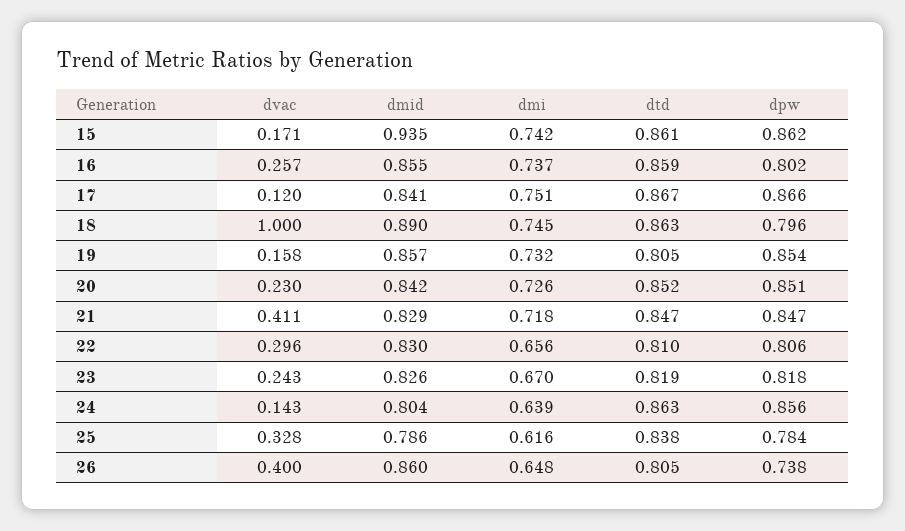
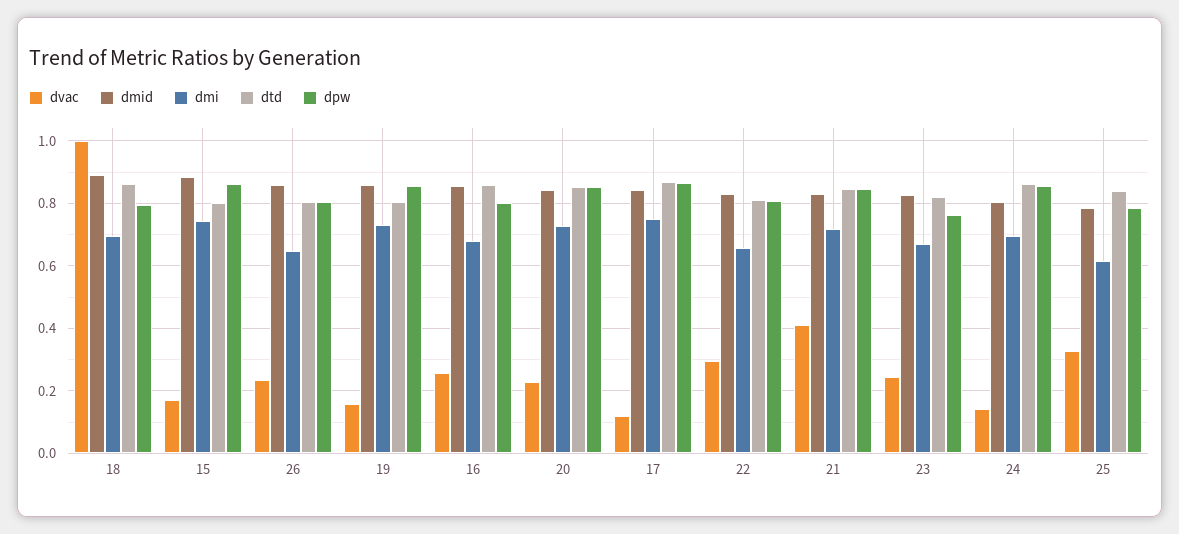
  {
    "dvac": {
      "15": 0.171,
      "16": 0.257,
      "17": 0.12,
      "18": 1,
      "19": 0.158,
      "20": 0.23,
      "21": 0.411,
      "22": 0.296,
      "23": 0.243,
      "24": 0.143,
      "25": 0.328,
-     "26": 0.4
+     "26": 0.24
    },
    "dmid": {
-     "15": 0.935,
+     "15": 0.88,
      "16": 0.855,
      "17": 0.841,
      "18": 0.89,
      "19": 0.857,
      "20": 0.842,
      "21": 0.829,
      "22": 0.83,
      "23": 0.826,
      "24": 0.804,
      "25": 0.786,
      "26": 0.86
    },
    "dmi": {
      "15": 0.742,
-     "16": 0.737,
+     "16": 0.68,
      "17": 0.751,
-     "18": 0.745,
+     "18": 0.7,
      "19": 0.732,
      "20": 0.726,
      "21": 0.718,
      "22": 0.656,
      "23": 0.67,
-     "24": 0.639,
+     "24": 0.7,
      "25": 0.616,
      "26": 0.648
    },
    "dtd": {
-     "15": 0.861,
+     "15": 0.8,
      "16": 0.859,
      "17": 0.867,
      "18": 0.863,
      "19": 0.805,
      "20": 0.852,
      "21": 0.847,
      "22": 0.81,
      "23": 0.819,
      "24": 0.863,
      "25": 0.838,
      "26": 0.805
    },
    "dpw": {
      "15": 0.862,
      "16": 0.802,
      "17": 0.866,
      "18": 0.796,
      "19": 0.854,
      "20": 0.851,
      "21": 0.847,
      "22": 0.806,
-     "23": 0.818,
+     "23": 0.76,
      "24": 0.856,
      "25": 0.784,
-     "26": 0.738
+     "26": 0.8
    }
  }

